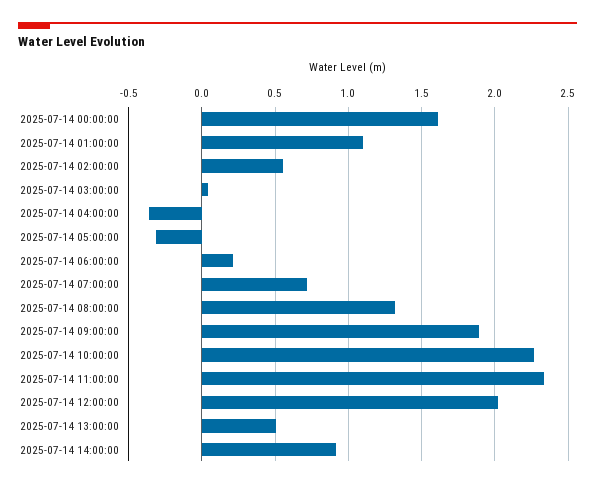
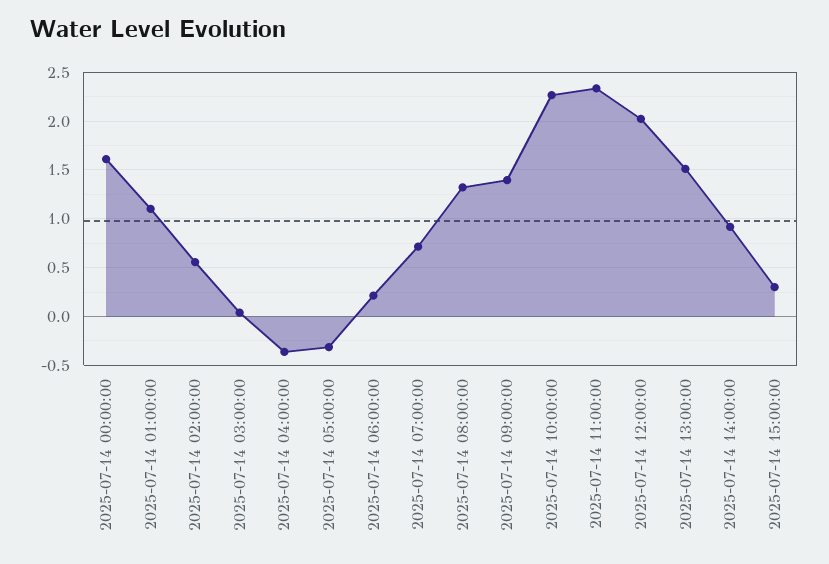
  {
    "2025-07-14 00:00:00": 1.6,
    "2025-07-14 01:00:00": 1.1,
    "2025-07-14 02:00:00": 0.55,
    "2025-07-14 03:00:00": 0.05,
    "2025-07-14 04:00:00": -0.35,
    "2025-07-14 05:00:00": -0.3,
    "2025-07-14 06:00:00": 0.2,
    "2025-07-14 07:00:00": 0.7,
    "2025-07-14 08:00:00": 1.3,
-   "2025-07-14 09:00:00": 1.9,
+   "2025-07-14 09:00:00": 1.4,
    "2025-07-14 10:00:00": 2.25,
    "2025-07-14 11:00:00": 2.35,
    "2025-07-14 12:00:00": 2,
-   "2025-07-14 13:00:00": 0.5,
+   "2025-07-14 13:00:00": 1.5,
-   "2025-07-14 14:00:00": 0.9
+   "2025-07-14 14:00:00": 0.9,
+   "2025-07-14 15:00:00": 0.3
  }

